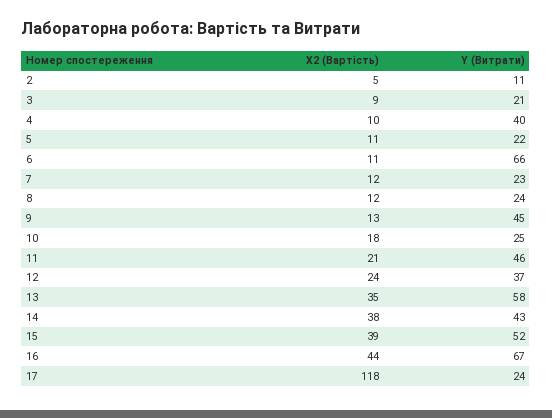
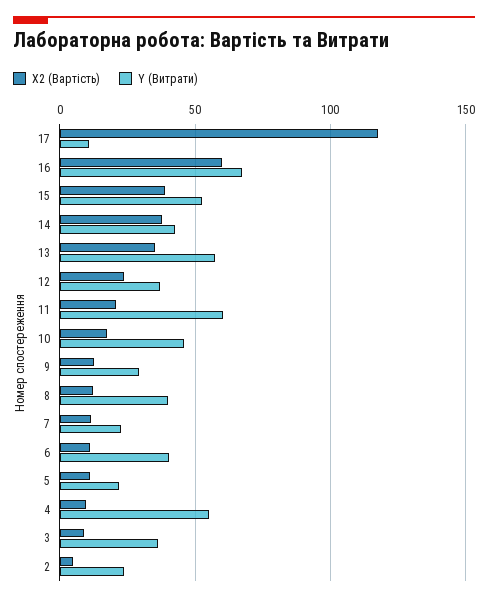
  {
    "X2 (Вартість)": {
      "2": 5,
      "3": 9,
      "4": 10,
      "5": 11,
      "6": 11,
      "7": 12,
      "8": 12,
      "9": 13,
      "10": 18,
      "11": 21,
      "12": 24,
      "13": 35,
      "14": 38,
      "15": 39,
-     "16": 44,
+     "16": 60,
      "17": 118
    },
    "Y (Витрати)": {
-     "2": 11,
+     "2": 25,
-     "3": 21,
+     "3": 35,
-     "4": 40,
+     "4": 55,
      "5": 22,
-     "6": 66,
+     "6": 40,
      "7": 23,
-     "8": 24,
+     "8": 40,
-     "9": 45,
+     "9": 30,
-     "10": 25,
+     "10": 45,
-     "11": 46,
+     "11": 60,
      "12": 37,
      "13": 58,
      "14": 43,
      "15": 52,
      "16": 67,
-     "17": 24
+     "17": 10
    }
  }

